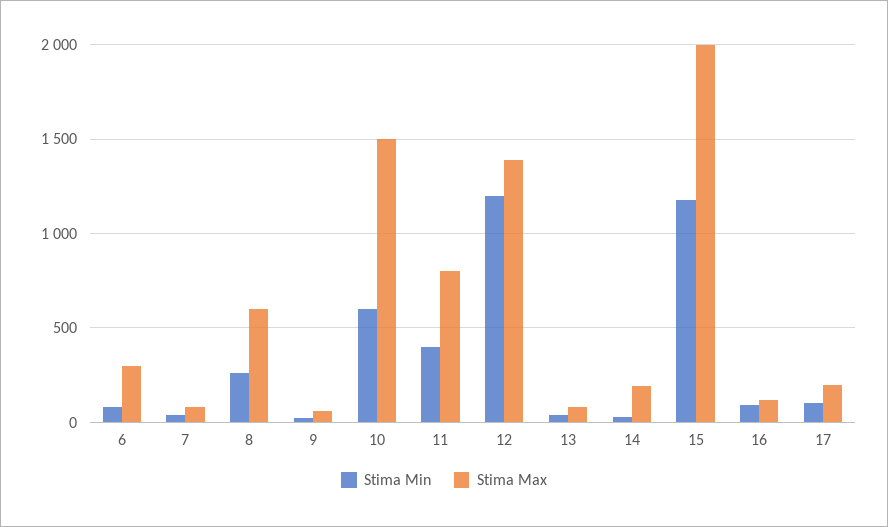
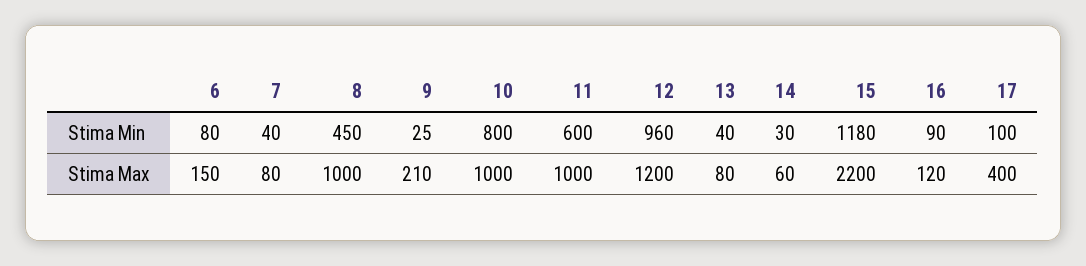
  {
    "Stima Min": {
      "6": 80,
      "7": 40,
-     "8": 250,
+     "8": 450,
      "9": 25,
-     "10": 600,
+     "10": 800,
-     "11": 400,
+     "11": 600,
-     "12": 1200,
+     "12": 960,
      "13": 40,
      "14": 30,
      "15": 1180,
      "16": 90,
      "17": 100
    },
    "Stima Max": {
-     "6": 300,
+     "6": 150,
      "7": 80,
-     "8": 600,
+     "8": 1000,
-     "9": 50,
+     "9": 210,
-     "10": 1500,
+     "10": 1000,
-     "11": 800,
+     "11": 1000,
-     "12": 1400,
+     "12": 1200,
      "13": 80,
-     "14": 200,
+     "14": 60,
-     "15": 2000,
+     "15": 2200,
      "16": 120,
-     "17": 200
+     "17": 400
    }
  }

